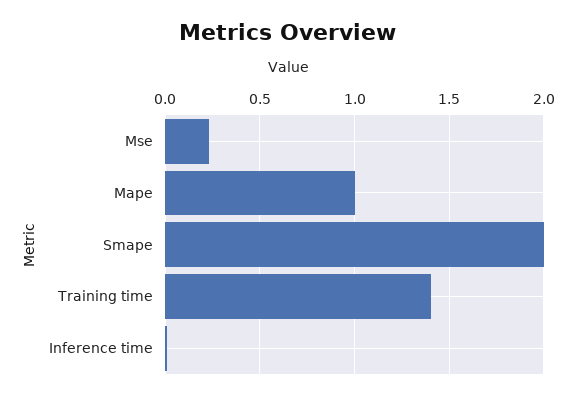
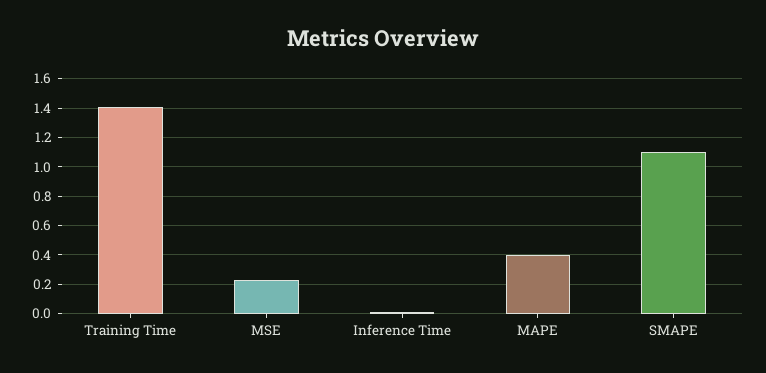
  {
    "Mse": 0.25,
-   "Mape": 1,
+   "Mape": 0.4,
-   "Smape": 2,
+   "Smape": 1.1,
    "Training time": 1.4,
    "Inference time": 0
  }

